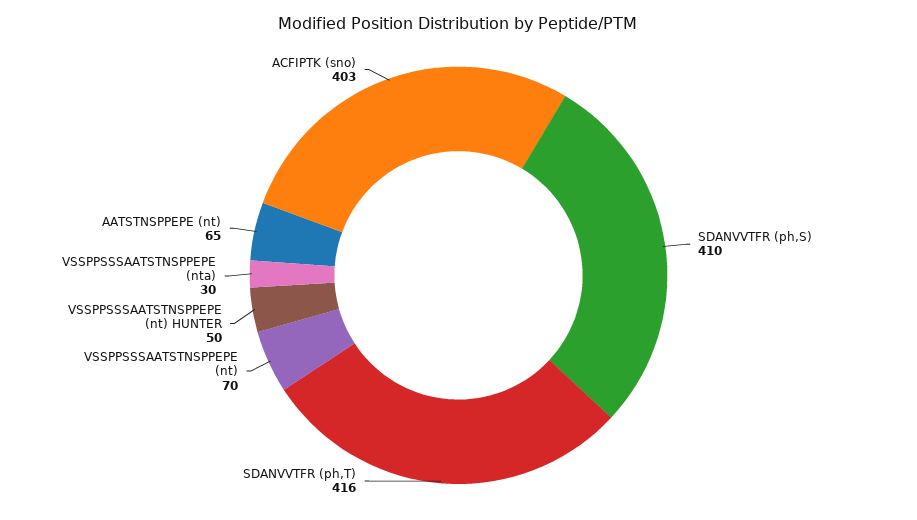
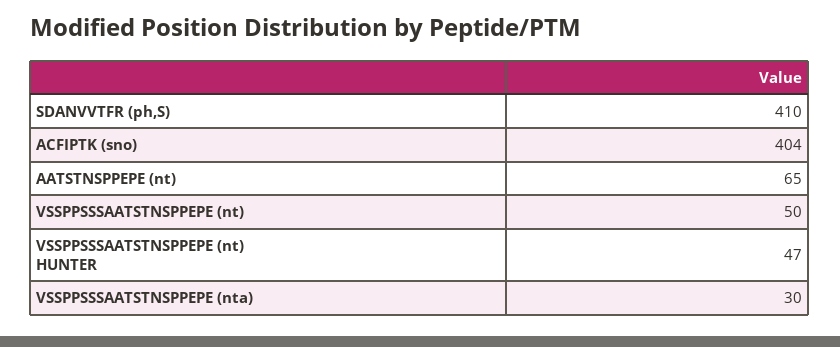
  {
    "SDANVVTFR (ph,S)": 410,
-   "SDANVVTFR (ph,T)": 416,
-   "VSSPPSSSAATSTNSPPEPE (nt)": 70,
+   "VSSPPSSSAATSTNSPPEPE (nt)": 50,
-   "VSSPPSSSAATSTNSPPEPE (nt) HUNTER": 50,
+   "VSSPPSSSAATSTNSPPEPE (nt) HUNTER": 47,
    "VSSPPSSSAATSTNSPPEPE (nta)": 30,
    "AATSTNSPPEPE (nt)": 65,
-   "ACFIPTK (sno)": 403
+   "ACFIPTK (sno)": 404
  }

